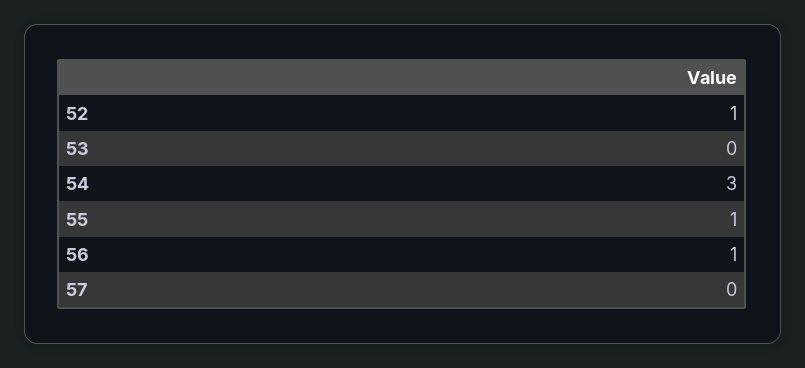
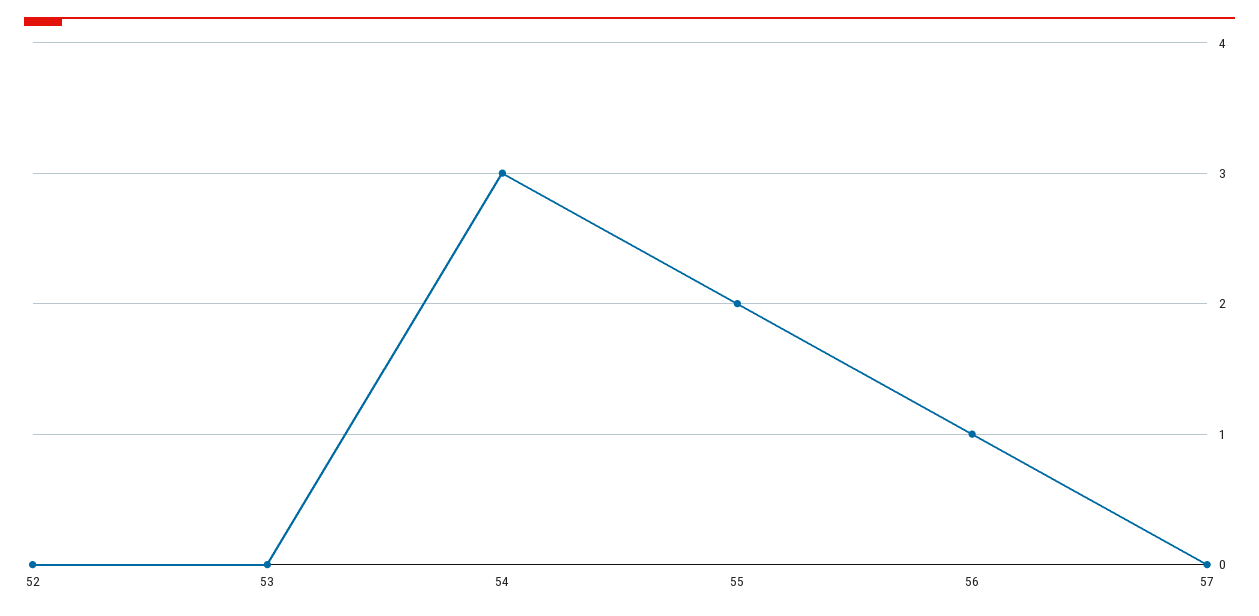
  {
-   "52": 1,
+   "52": 0,
    "53": 0,
    "54": 3,
-   "55": 1,
+   "55": 2,
    "56": 1,
    "57": 0
  }

